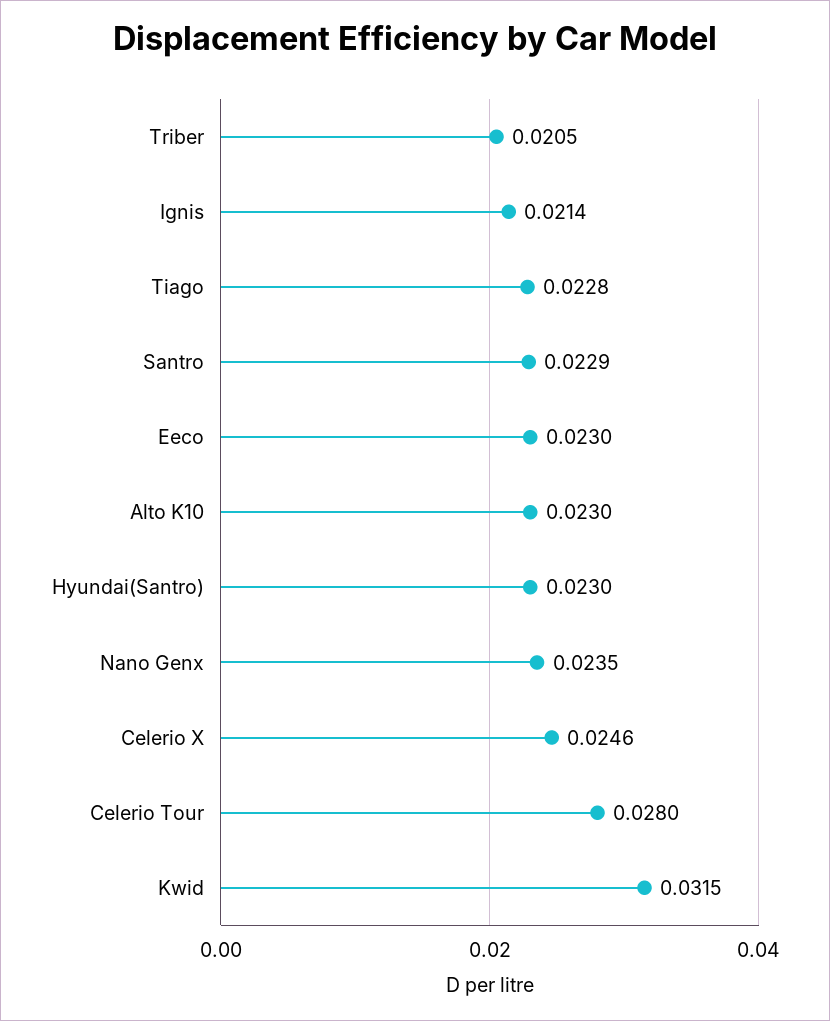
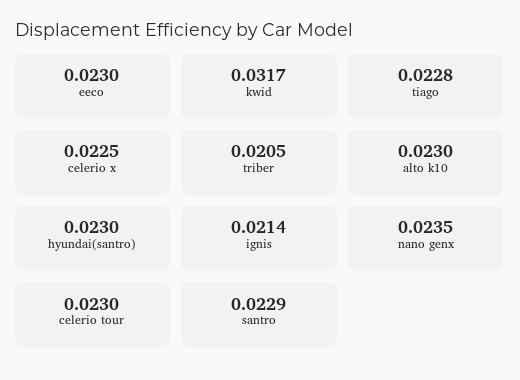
  {
    "Triber": 0.0205,
    "Ignis": 0.0214,
    "Tiago": 0.0228,
    "Santro": 0.0229,
    "Eeco": 0.023,
    "Alto K10": 0.023,
    "Hyundai(Santro)": 0.023,
    "Nano Genx": 0.0235,
-   "Celerio X": 0.0246,
+   "Celerio X": 0.0225,
-   "Celerio Tour": 0.028,
+   "Celerio Tour": 0.023,
-   "Kwid": 0.0315
+   "Kwid": 0.0317
  }

